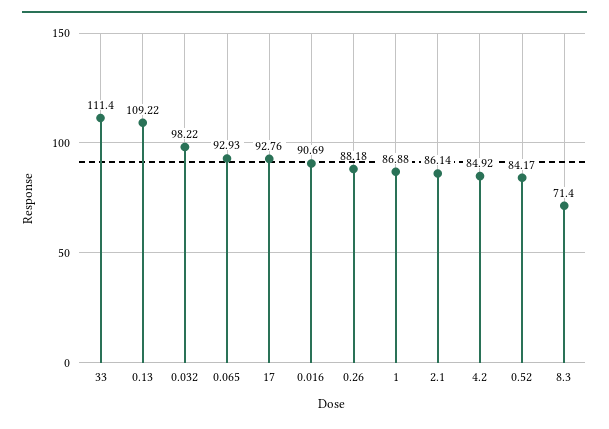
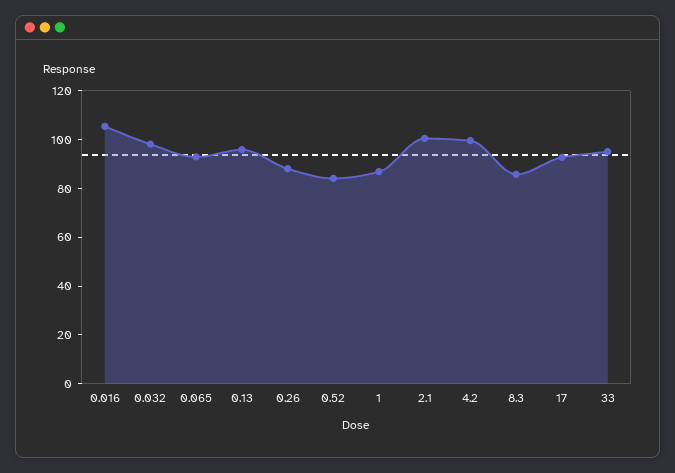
  {
-   "33": 111.4,
+   "33": 95,
-   "0.13": 109.22,
+   "0.13": 95,
    "0.032": 98.22,
    "0.065": 92.93,
    "17": 92.76,
-   "0.016": 90.69,
+   "0.016": 105,
    "0.26": 88.18,
    "1": 86.88,
-   "2.1": 86.14,
+   "2.1": 100,
-   "4.2": 84.92,
+   "4.2": 100,
    "0.52": 84.17,
-   "8.3": 71.4
+   "8.3": 85
  }

